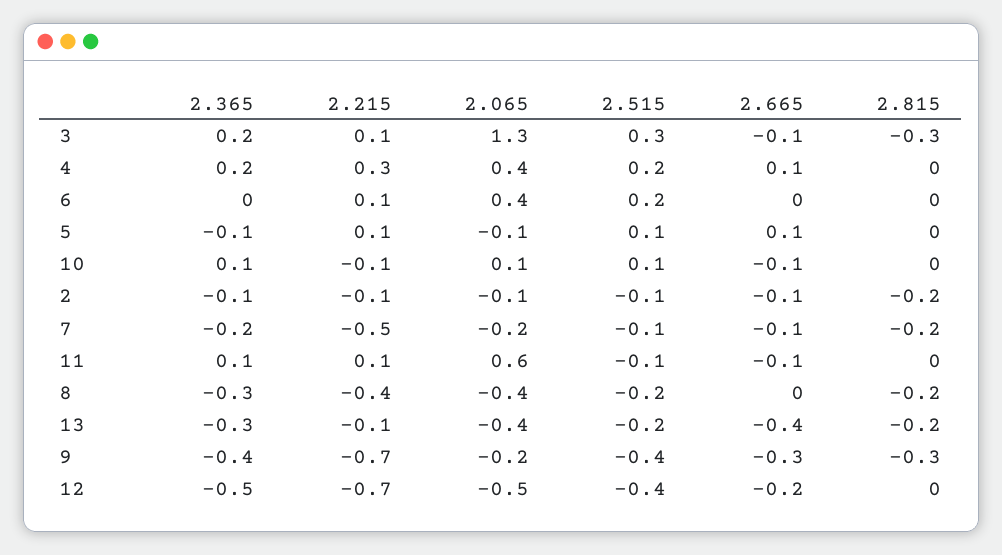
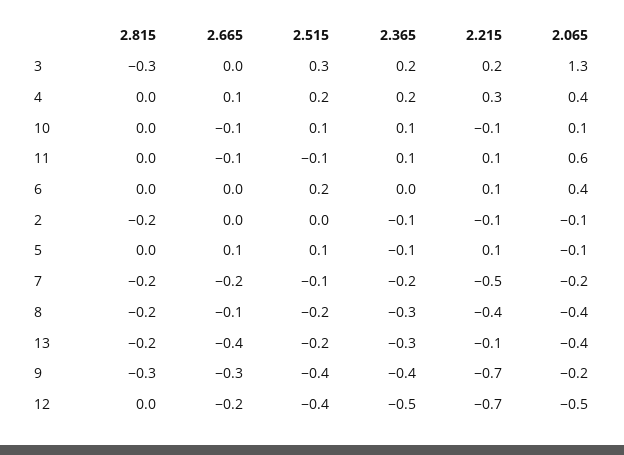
  {
    "2.365": {
      "3": 0.2,
      "4": 0.2,
      "6": 0,
      "5": -0.1,
      "10": 0.1,
      "2": -0.1,
      "7": -0.2,
      "11": 0.1,
      "8": -0.3,
      "13": -0.3,
      "9": -0.4,
      "12": -0.5
    },
    "2.215": {
-     "3": 0.1,
+     "3": 0.2,
      "4": 0.3,
      "6": 0.1,
      "5": 0.1,
      "10": -0.1,
      "2": -0.1,
      "7": -0.5,
      "11": 0.1,
      "8": -0.4,
      "13": -0.1,
      "9": -0.7,
      "12": -0.7
    },
    "2.065": {
      "3": 1.3,
      "4": 0.4,
      "6": 0.4,
      "5": -0.1,
      "10": 0.1,
      "2": -0.1,
      "7": -0.2,
      "11": 0.6,
      "8": -0.4,
      "13": -0.4,
      "9": -0.2,
      "12": -0.5
    },
    "2.515": {
      "3": 0.3,
      "4": 0.2,
      "6": 0.2,
      "5": 0.1,
      "10": 0.1,
-     "2": -0.1,
+     "2": 0,
      "7": -0.1,
      "11": -0.1,
      "8": -0.2,
      "13": -0.2,
      "9": -0.4,
      "12": -0.4
    },
    "2.665": {
-     "3": -0.1,
+     "3": 0,
      "4": 0.1,
      "6": 0,
      "5": 0.1,
      "10": -0.1,
-     "2": -0.1,
+     "2": 0,
-     "7": -0.1,
+     "7": -0.2,
      "11": -0.1,
-     "8": 0,
+     "8": -0.1,
      "13": -0.4,
      "9": -0.3,
      "12": -0.2
    },
    "2.815": {
      "3": -0.3,
      "4": 0,
      "6": 0,
      "5": 0,
      "10": 0,
      "2": -0.2,
      "7": -0.2,
      "11": 0,
      "8": -0.2,
      "13": -0.2,
      "9": -0.3,
      "12": 0
    }
  }

